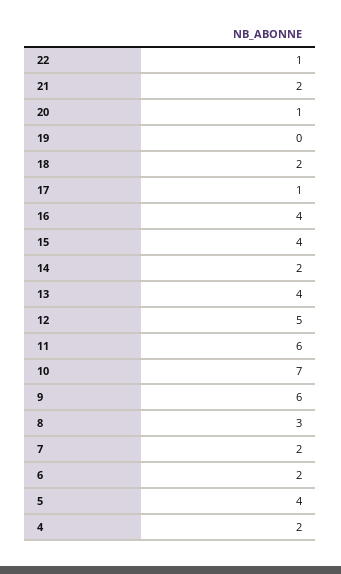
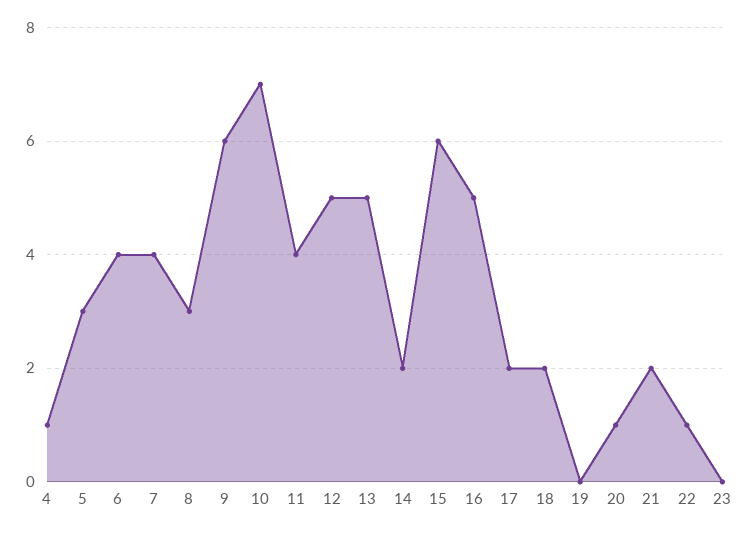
  {
    "22": 1,
    "21": 2,
    "20": 1,
    "19": 0,
    "18": 2,
-   "17": 1,
+   "17": 2,
-   "16": 4,
+   "16": 5,
-   "15": 4,
+   "15": 6,
    "14": 2,
-   "13": 4,
+   "13": 5,
    "12": 5,
-   "11": 6,
+   "11": 4,
    "10": 7,
    "9": 6,
    "8": 3,
-   "7": 2,
+   "7": 4,
-   "6": 2,
+   "6": 4,
-   "5": 4,
+   "5": 3,
-   "4": 2
+   "4": 1,
+   "23": 0
  }

